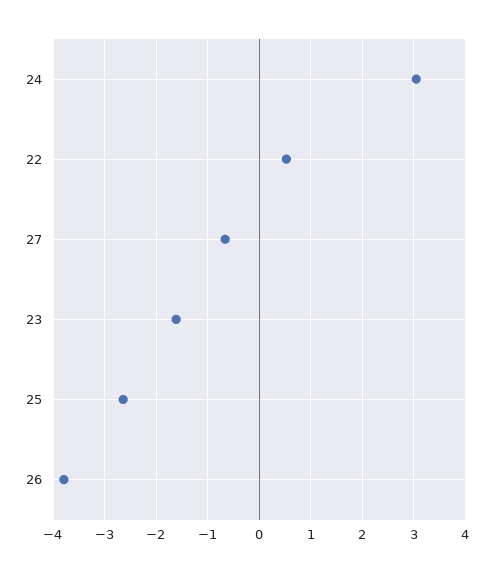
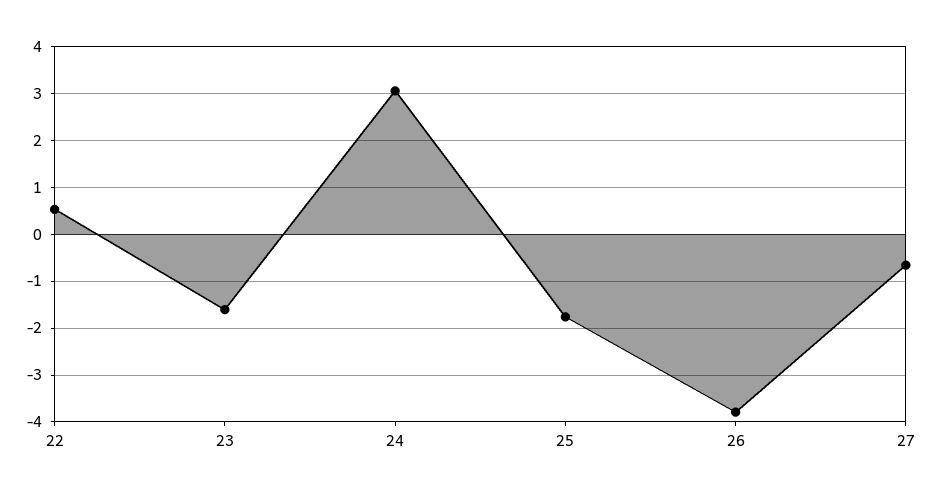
  {
    "24": 3,
    "22": 0.6,
    "27": -0.6,
    "23": -1.6,
-   "25": -2.6,
+   "25": -1.8,
    "26": -3.8
  }

